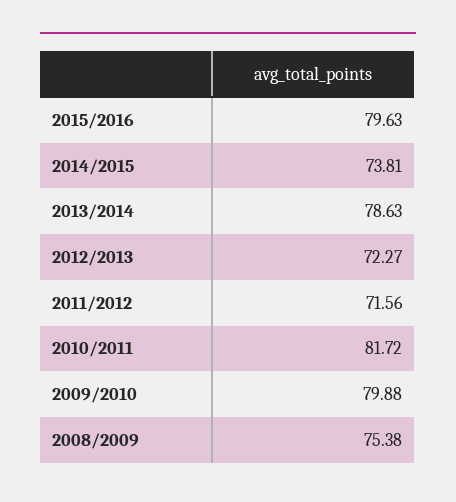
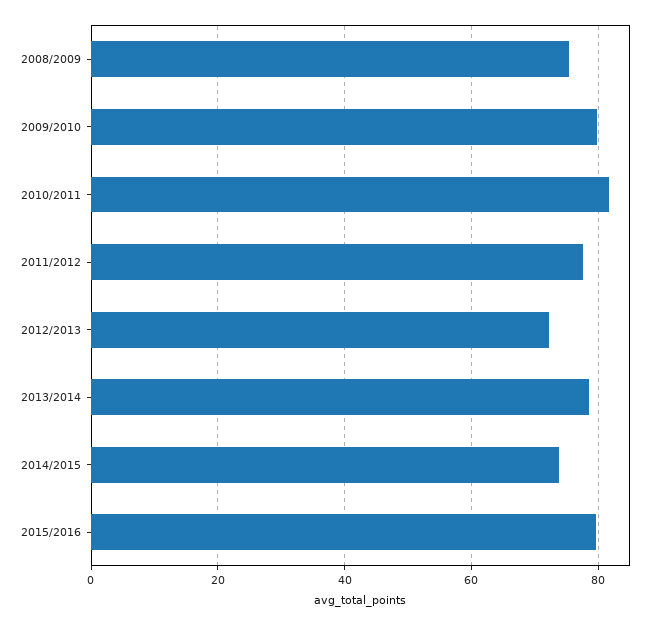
  {
    "2015/2016": 79.63,
    "2014/2015": 73.81,
    "2013/2014": 78.63,
    "2012/2013": 72.27,
-   "2011/2012": 71.56,
+   "2011/2012": 78,
    "2010/2011": 81.72,
    "2009/2010": 79.88,
    "2008/2009": 75.38
  }

